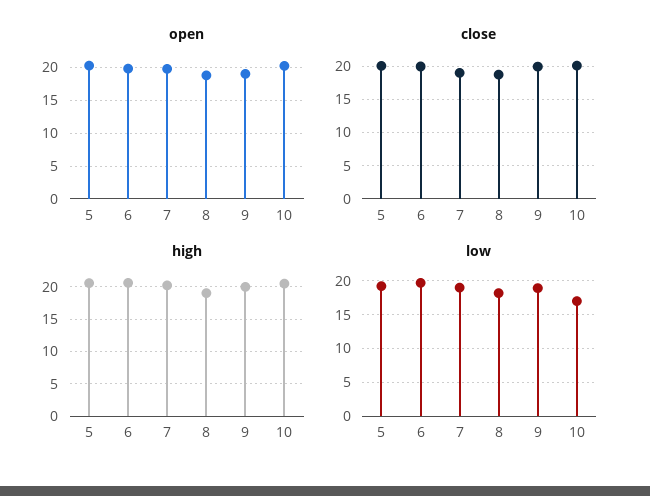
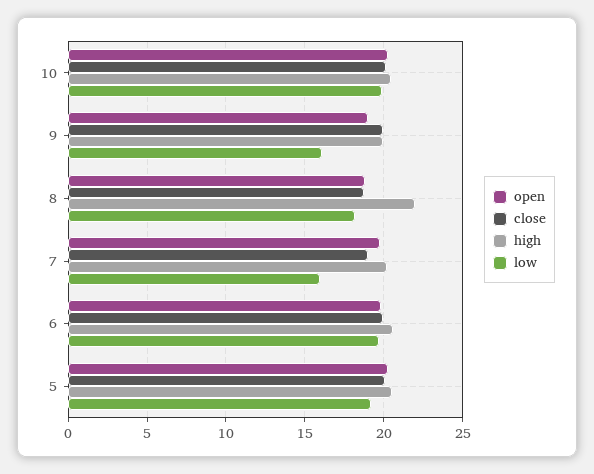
  {
    "open": {
      "5": 20.5,
      "6": 20,
      "7": 20,
      "8": 19,
      "9": 19,
      "10": 20.5
    },
    "close": {
      "5": 20,
      "6": 20,
      "7": 19,
      "8": 19,
      "9": 20,
      "10": 20
    },
    "high": {
      "5": 20.5,
      "6": 20.5,
      "7": 20,
-     "8": 19,
+     "8": 22,
      "9": 20,
      "10": 20.5
    },
    "low": {
      "5": 19,
      "6": 19.5,
-     "7": 19,
+     "7": 16,
      "8": 18,
-     "9": 19,
+     "9": 16,
-     "10": 17
+     "10": 20
    }
  }

